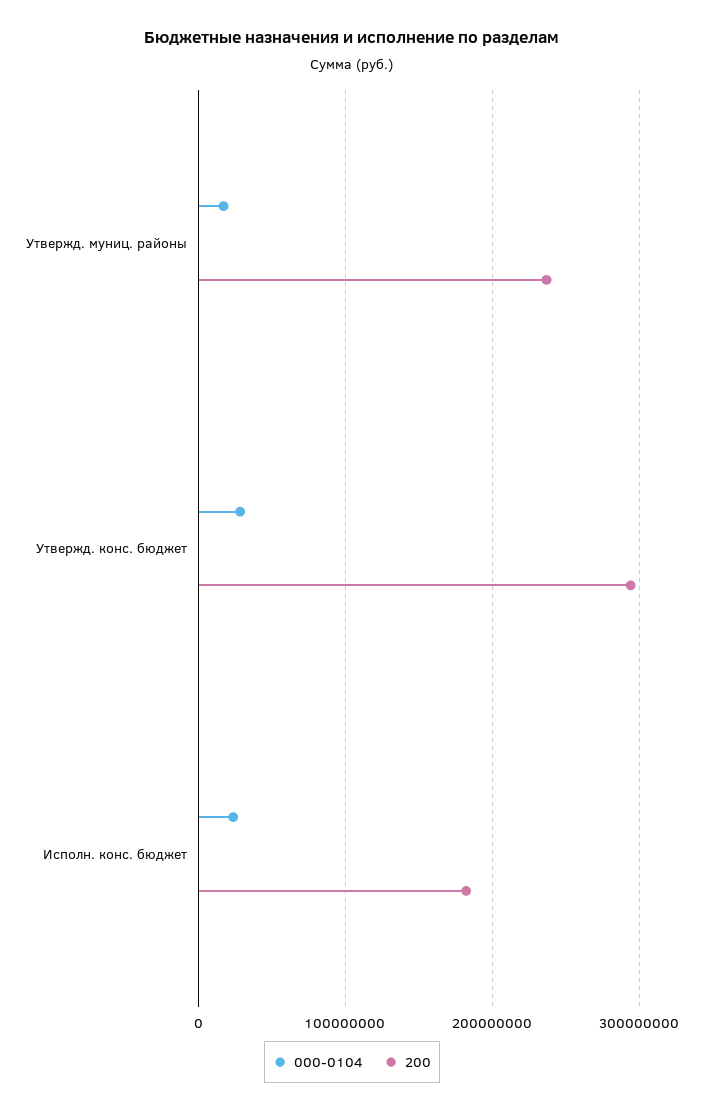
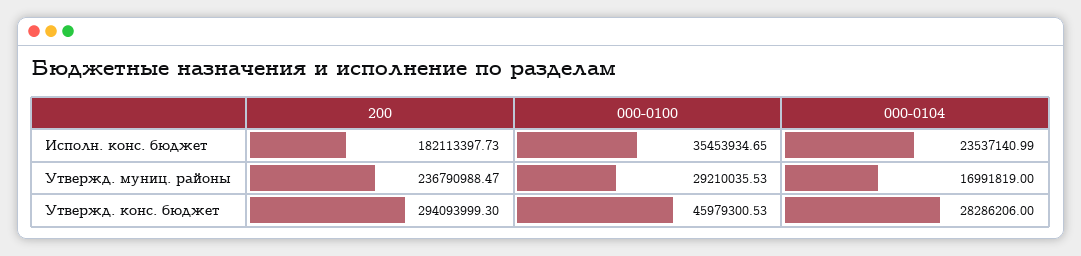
  {
    "000-0104": {
      "Утвержд. муниц. районы": 16991819,
      "Утвержд. конс. бюджет": 28286206,
      "Исполн. конс. бюджет": 23537140.99
    },
    "200": {
      "Утвержд. муниц. районы": 236790988.47,
      "Утвержд. конс. бюджет": 294093999.3,
      "Исполн. конс. бюджет": 182113397.73
-   }
+   },
+   "000-0100": {
+     "Исполн. конс. бюджет": 35453934.65,
+     "Утвержд. муниц. районы": 29210035.53,
+     "Утвержд. конс. бюджет": 45979300.53
+   }
  }

